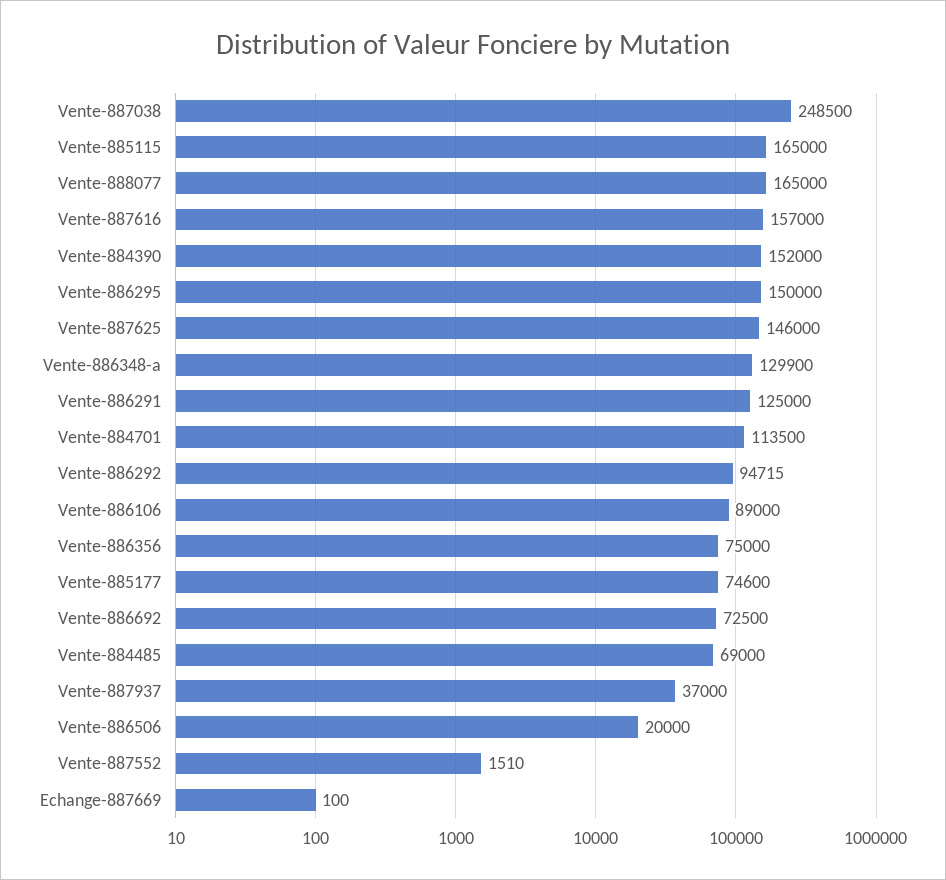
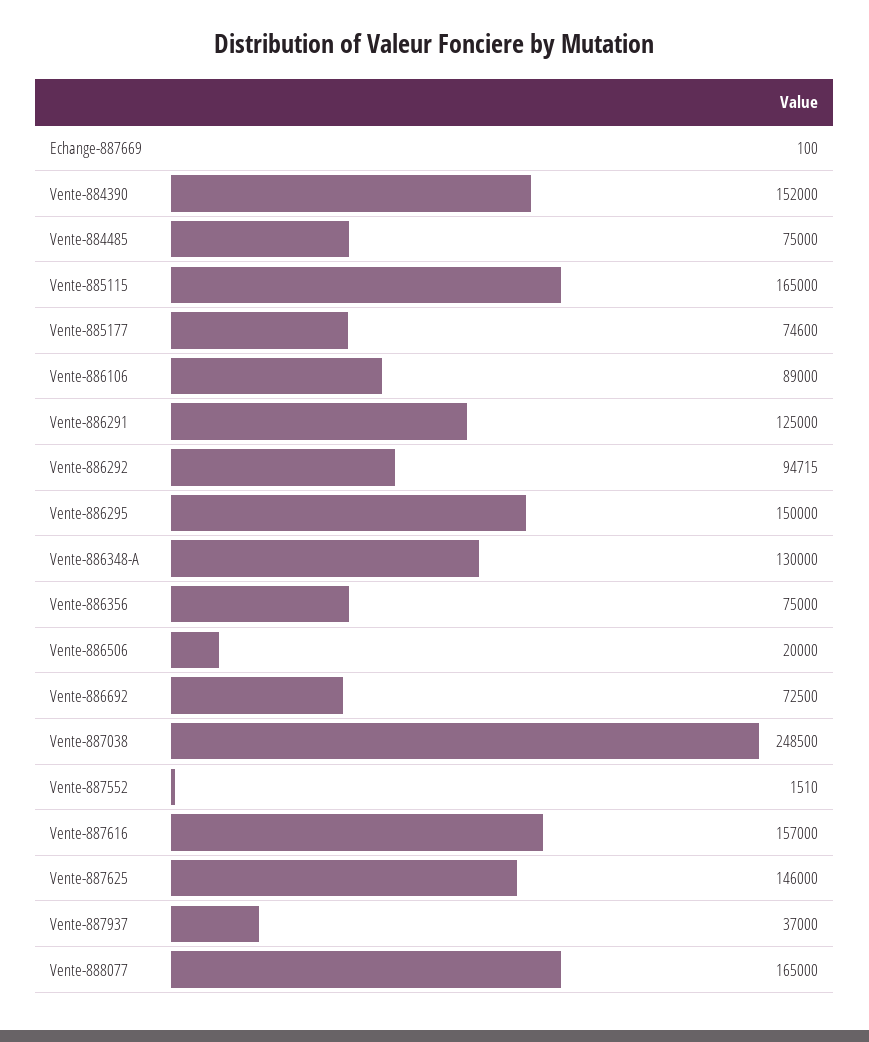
  {
    "Vente-887038": 248500,
    "Vente-885115": 165000,
    "Vente-888077": 165000,
    "Vente-887616": 157000,
    "Vente-884390": 152000,
    "Vente-886295": 150000,
    "Vente-887625": 146000,
-   "Vente-886348-a": 129900,
+   "Vente-886348-a": 130000,
    "Vente-886291": 125000,
-   "Vente-884701": 113500,
    "Vente-886292": 94715,
    "Vente-886106": 89000,
    "Vente-886356": 75000,
    "Vente-885177": 74600,
    "Vente-886692": 72500,
-   "Vente-884485": 69000,
+   "Vente-884485": 75000,
    "Vente-887937": 37000,
    "Vente-886506": 20000,
    "Vente-887552": 1510,
    "Echange-887669": 100
  }

